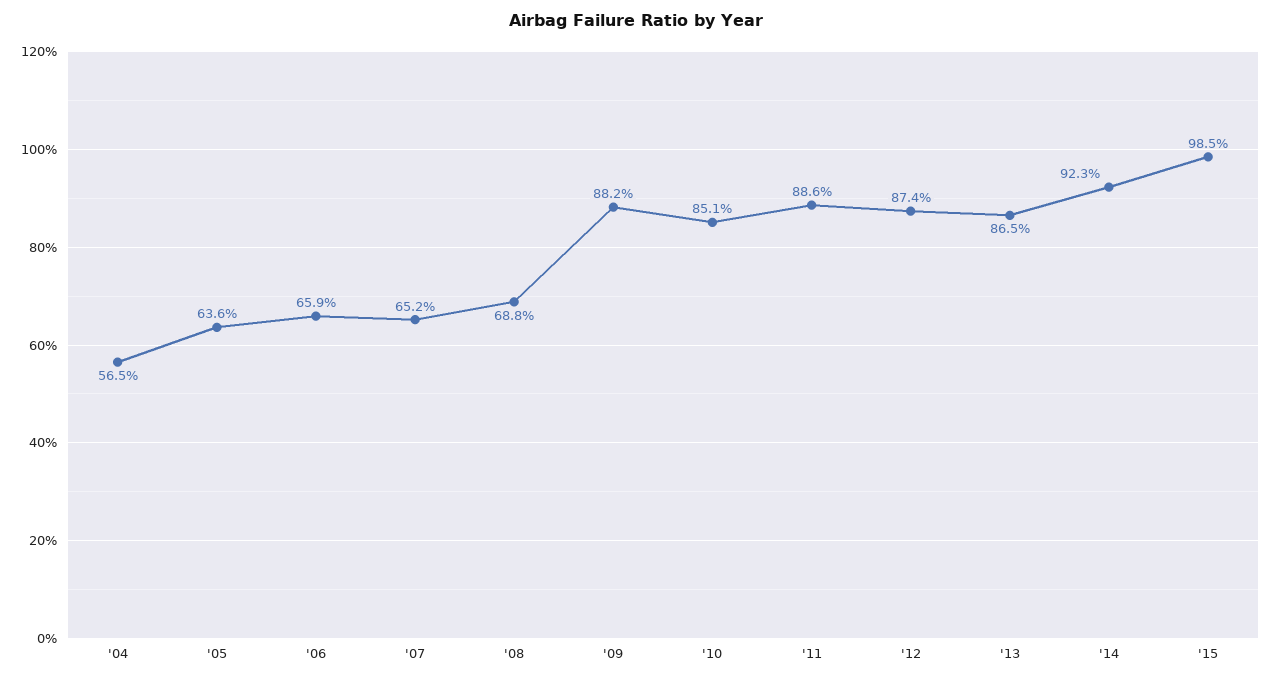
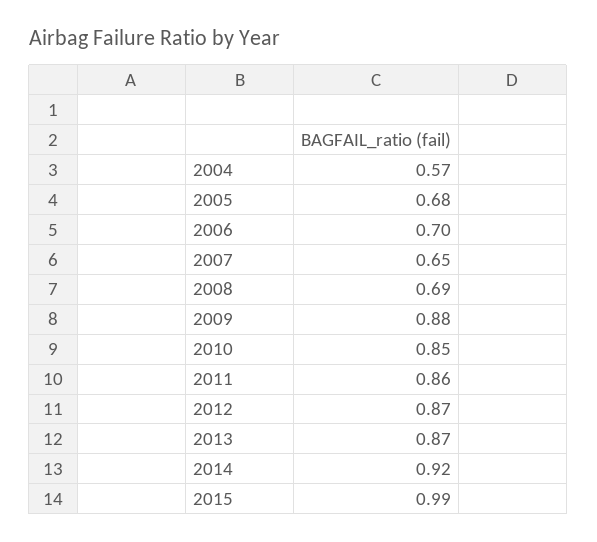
  {
    "'04": 0.565,
-   "'05": 0.636,
+   "'05": 0.68,
-   "'06": 0.659,
+   "'06": 0.7,
    "'07": 0.652,
    "'08": 0.688,
    "'09": 0.882,
    "'10": 0.851,
-   "'11": 0.886,
+   "'11": 0.86,
    "'12": 0.874,
    "'13": 0.865,
    "'14": 0.923,
    "'15": 0.985
  }

